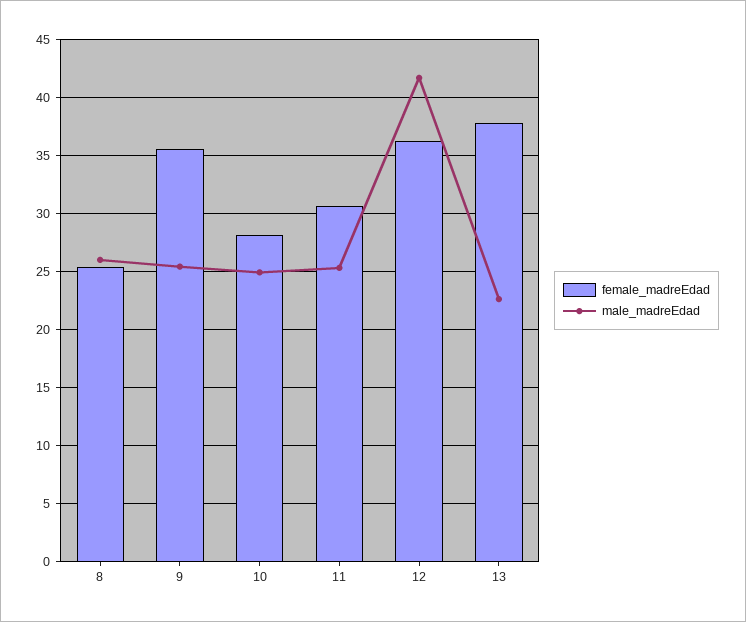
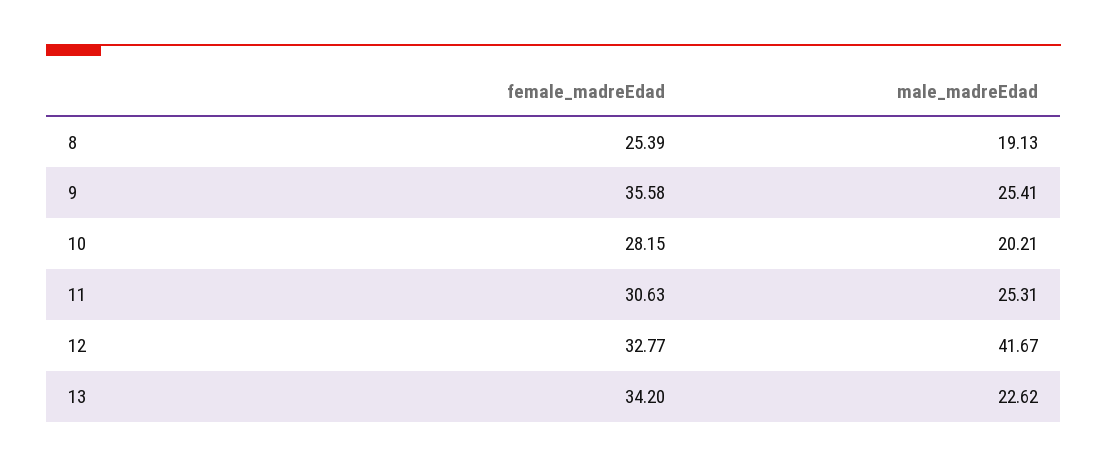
  {
    "female_madreEdad": {
      "8": 25.39,
      "9": 35.58,
      "10": 28.15,
      "11": 30.63,
-     "12": 36,
+     "12": 32.77,
-     "13": 38
+     "13": 34.2
    },
    "male_madreEdad": {
-     "8": 26,
+     "8": 19.13,
      "9": 25.41,
-     "10": 25,
+     "10": 20.21,
      "11": 25.31,
      "12": 41.67,
      "13": 22.62
    }
  }

